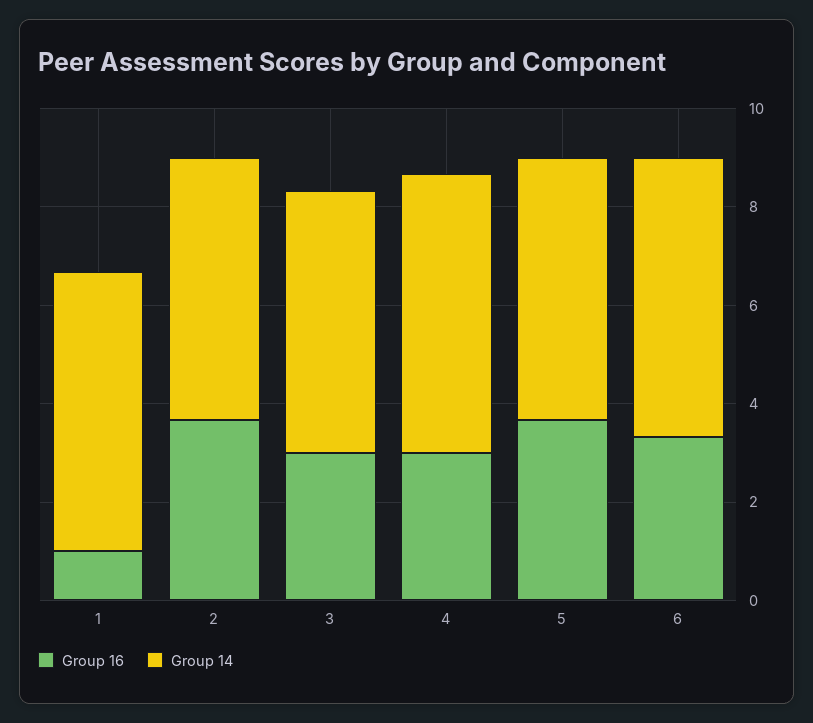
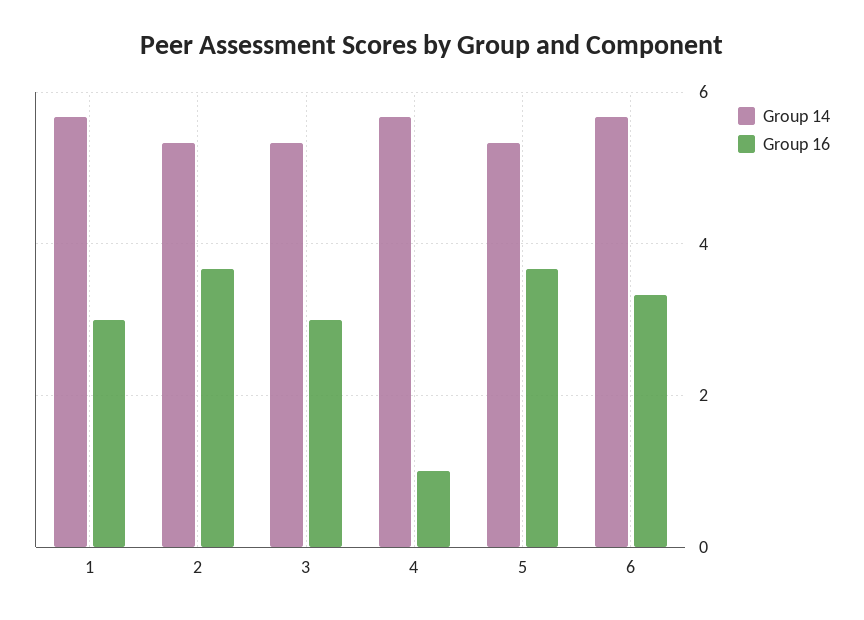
  {
    "Group 16": {
-     "1": 1,
+     "1": 3,
      "2": 3.6,
      "3": 3,
-     "4": 3,
+     "4": 1,
      "5": 3.6,
      "6": 3.4
    },
    "Group 14": {
      "1": 5.6,
      "2": 5.4,
      "3": 5.4,
      "4": 5.6,
      "5": 5.4,
      "6": 5.6
    }
  }

